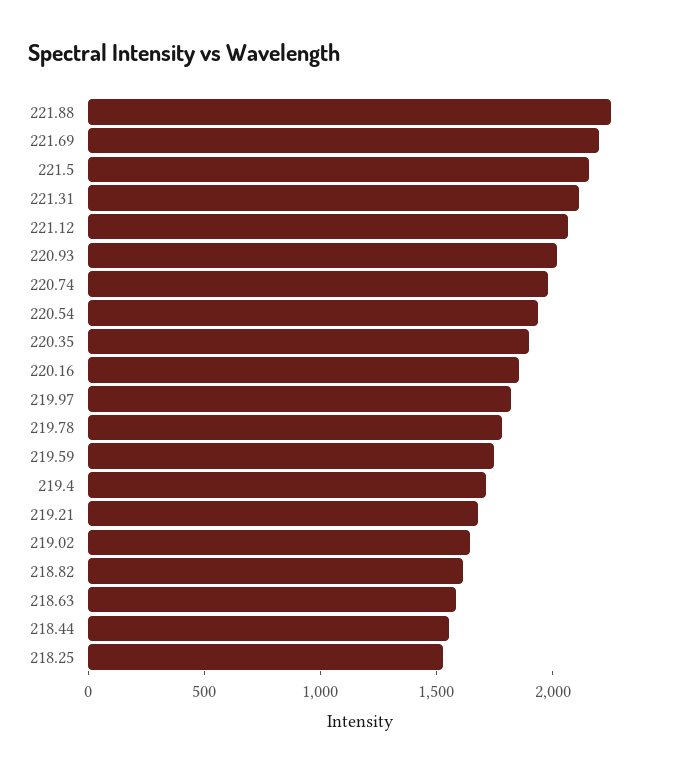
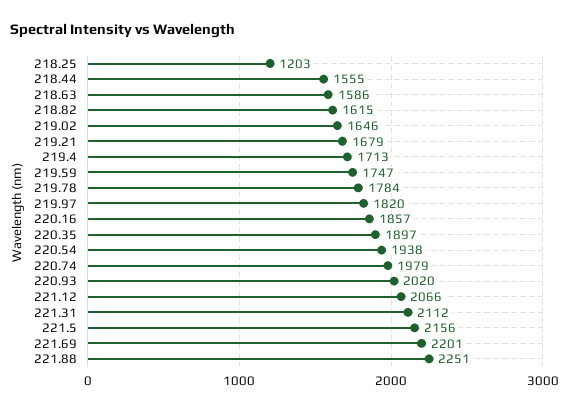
  {
    "221.88": 2251,
    "221.69": 2201,
    "221.5": 2156,
    "221.31": 2112,
    "221.12": 2066,
    "220.93": 2020,
    "220.74": 1979,
    "220.54": 1938,
    "220.35": 1897,
    "220.16": 1857,
    "219.97": 1820,
    "219.78": 1784,
    "219.59": 1747,
    "219.4": 1713,
    "219.21": 1679,
    "219.02": 1646,
    "218.82": 1615,
    "218.63": 1586,
    "218.44": 1555,
-   "218.25": 1500
+   "218.25": 1203
  }

